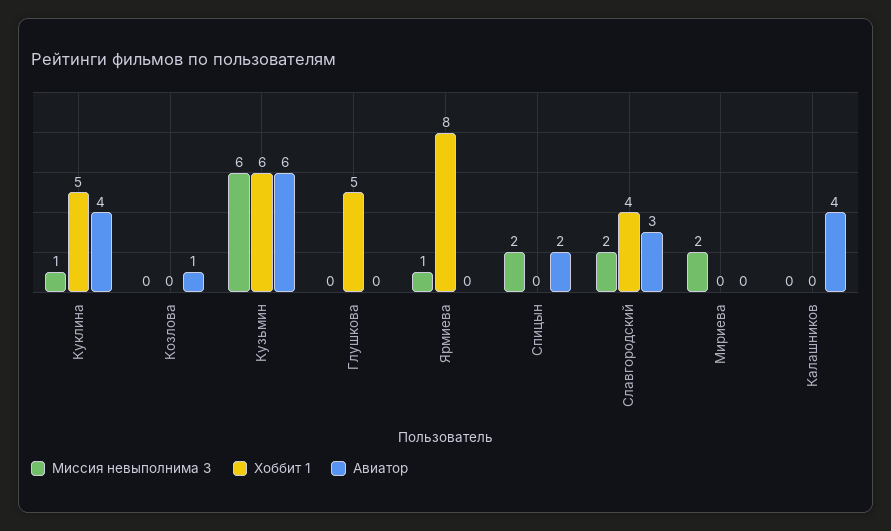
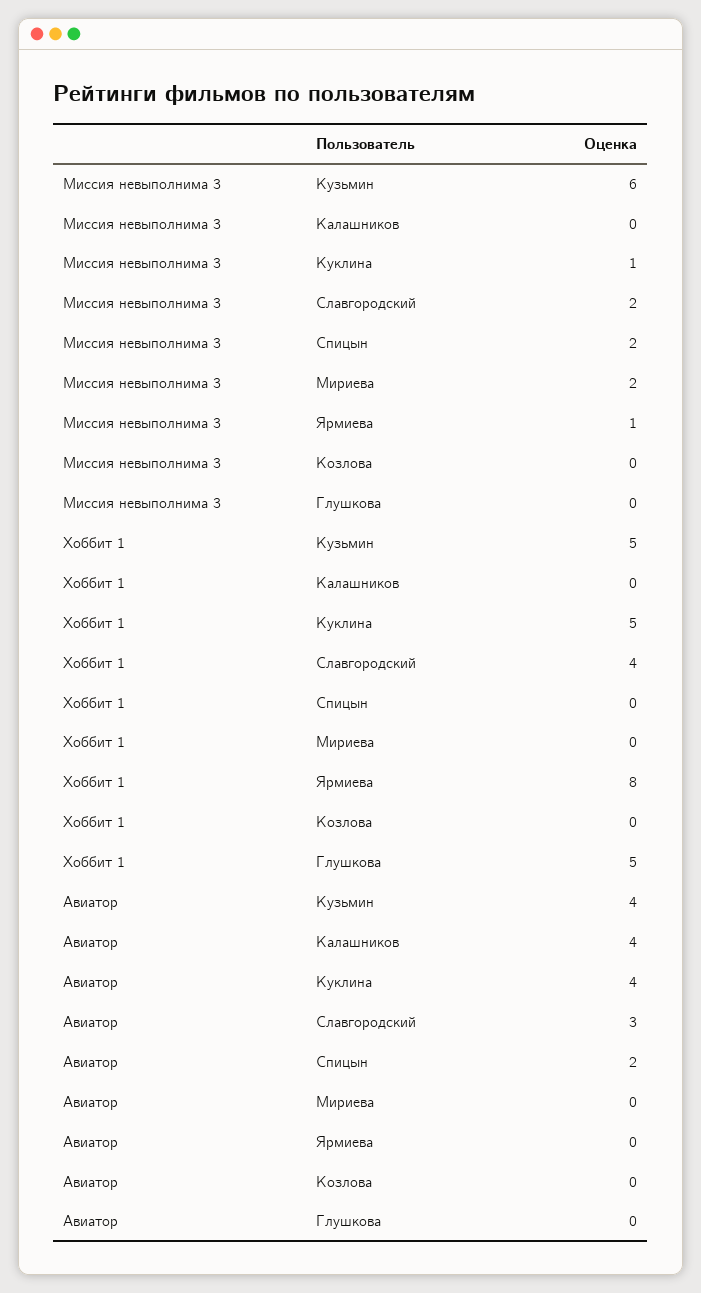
  {
    "Миссия невыполнима 3": {
      "Куклина": 1,
      "Козлова": 0,
      "Кузьмин": 6,
      "Глушкова": 0,
      "Ярмиева": 1,
      "Спицын": 2,
      "Славгородский": 2,
      "Мириева": 2,
      "Калашников": 0
    },
    "Хоббит 1": {
      "Куклина": 5,
      "Козлова": 0,
-     "Кузьмин": 6,
+     "Кузьмин": 5,
      "Глушкова": 5,
      "Ярмиева": 8,
      "Спицын": 0,
      "Славгородский": 4,
      "Мириева": 0,
      "Калашников": 0
    },
    "Авиатор": {
      "Куклина": 4,
-     "Козлова": 1,
+     "Козлова": 0,
-     "Кузьмин": 6,
+     "Кузьмин": 4,
      "Глушкова": 0,
      "Ярмиева": 0,
      "Спицын": 2,
      "Славгородский": 3,
      "Мириева": 0,
      "Калашников": 4
    }
  }

